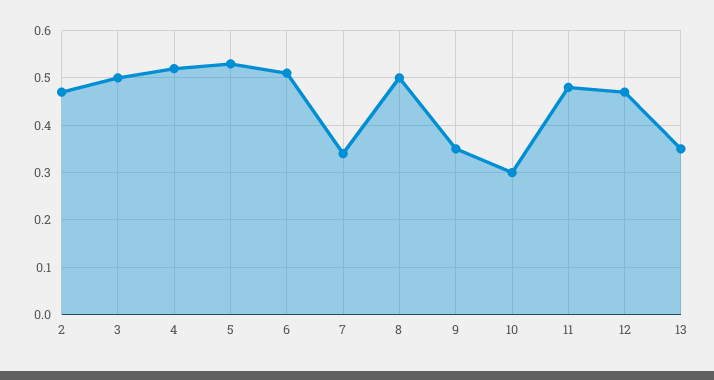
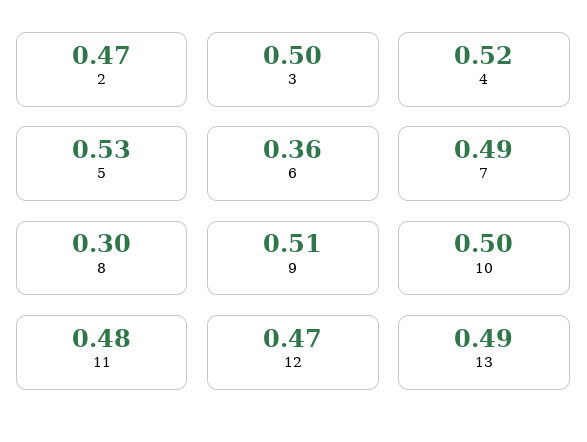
  {
    "2": 0.47,
    "3": 0.5,
    "4": 0.52,
    "5": 0.53,
-   "6": 0.5,
+   "6": 0.36,
-   "7": 0.35,
+   "7": 0.49,
-   "8": 0.5,
+   "8": 0.3,
-   "9": 0.35,
+   "9": 0.51,
-   "10": 0.3,
+   "10": 0.5,
    "11": 0.48,
    "12": 0.47,
-   "13": 0.35
+   "13": 0.49
  }

